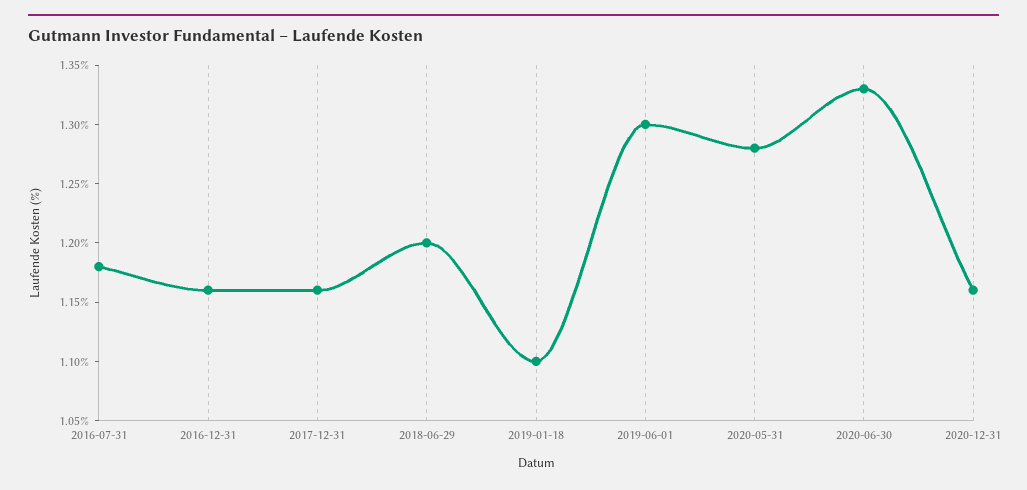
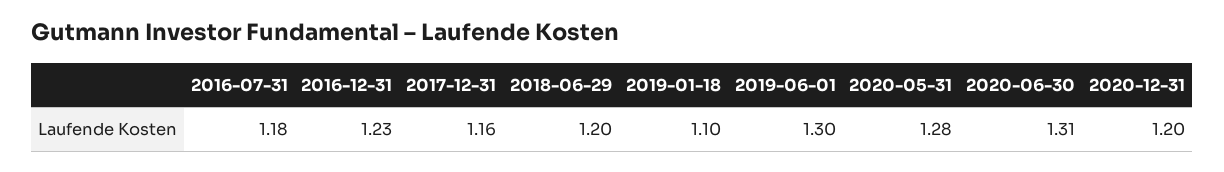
  {
    "2016-07-31": 1.18,
-   "2016-12-31": 1.16,
+   "2016-12-31": 1.23,
    "2017-12-31": 1.16,
    "2018-06-29": 1.2,
    "2019-01-18": 1.1,
    "2019-06-01": 1.3,
    "2020-05-31": 1.28,
-   "2020-06-30": 1.33,
+   "2020-06-30": 1.31,
-   "2020-12-31": 1.16
+   "2020-12-31": 1.2
  }

